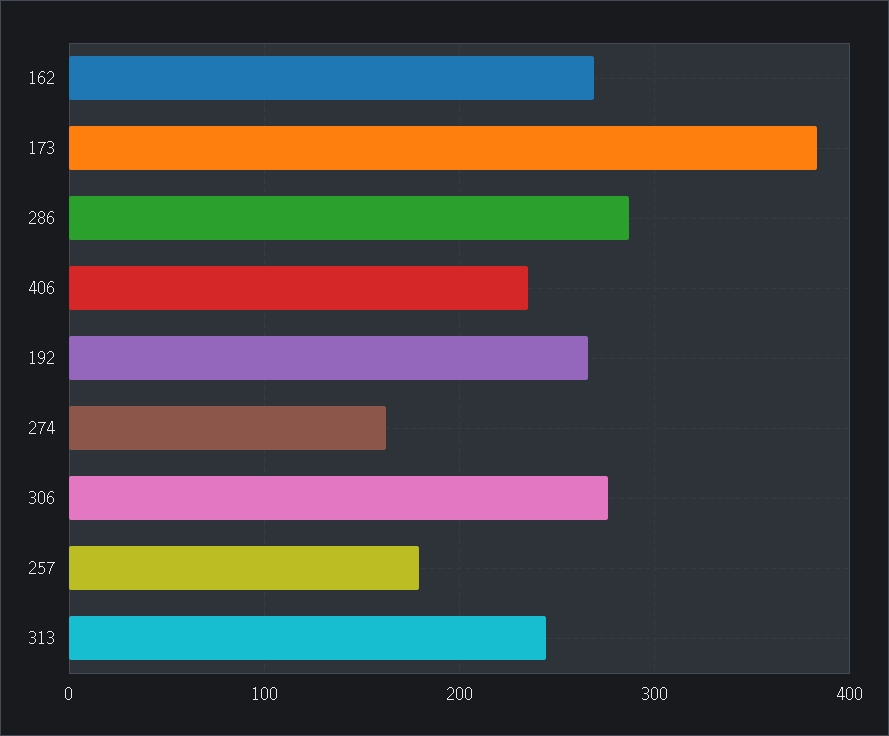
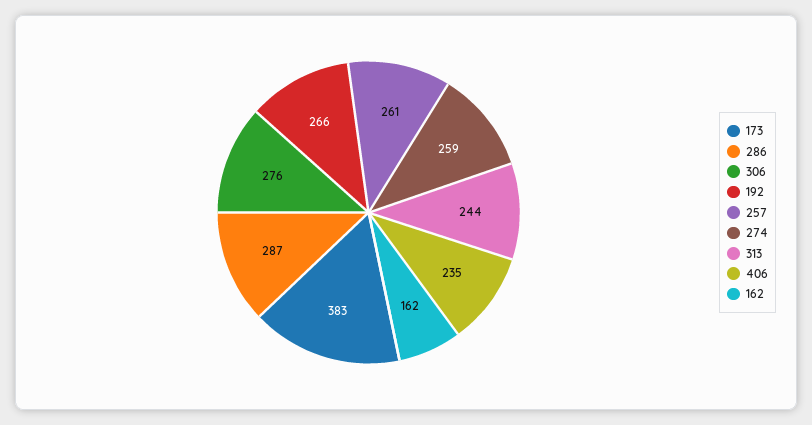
  {
-   "162": 270,
+   "162": 162,
    "173": 383,
    "286": 287,
    "406": 235,
    "192": 266,
-   "274": 160,
+   "274": 259,
    "306": 276,
-   "257": 180,
+   "257": 261,
    "313": 244
  }

